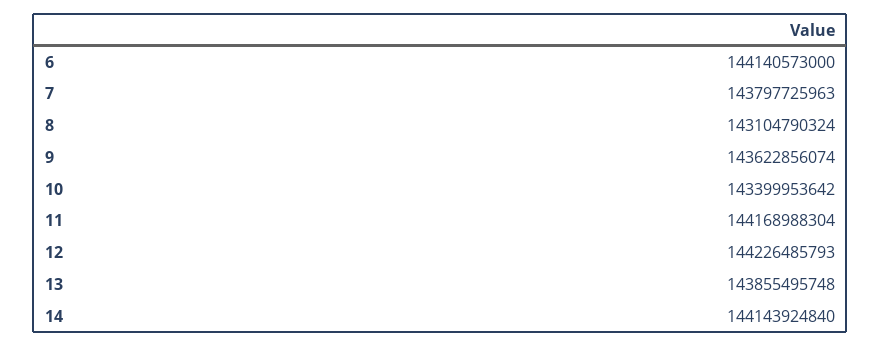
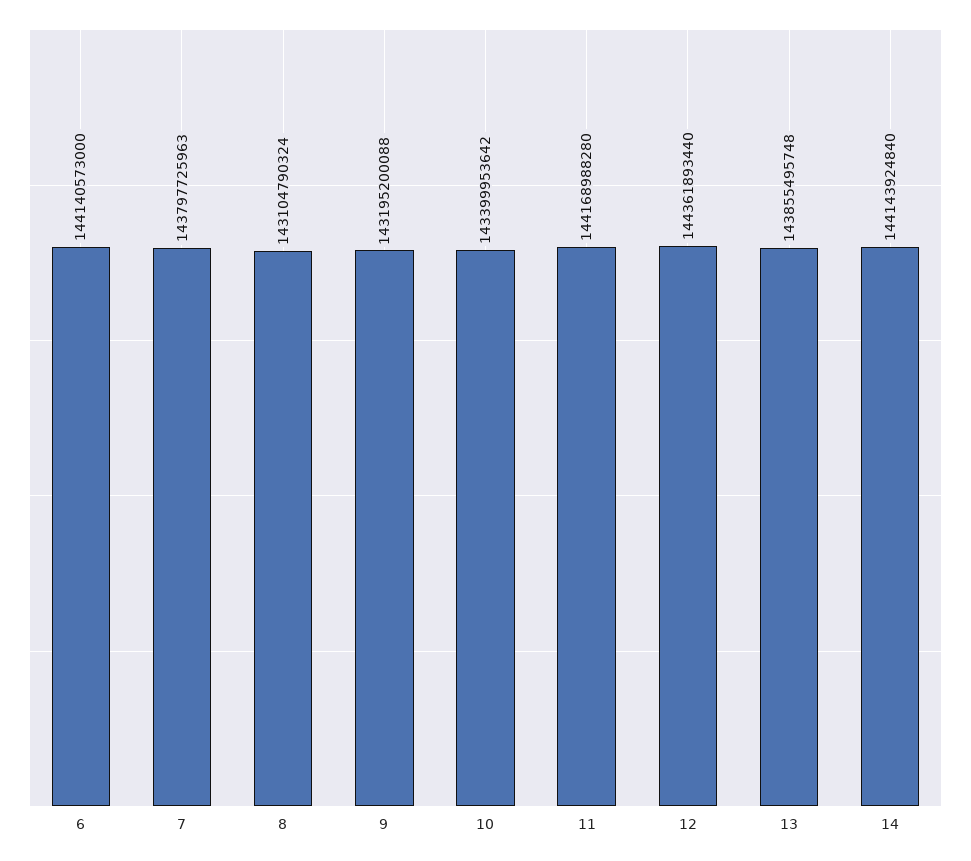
  {
    "6": 144140573000,
    "7": 143797725963,
    "8": 143104790324,
-   "9": 143622856074,
+   "9": 143195200088,
    "10": 143399953642,
-   "11": 144168988304,
+   "11": 144168988280,
-   "12": 144226485793,
+   "12": 144361893440,
    "13": 143855495748,
    "14": 144143924840
  }

